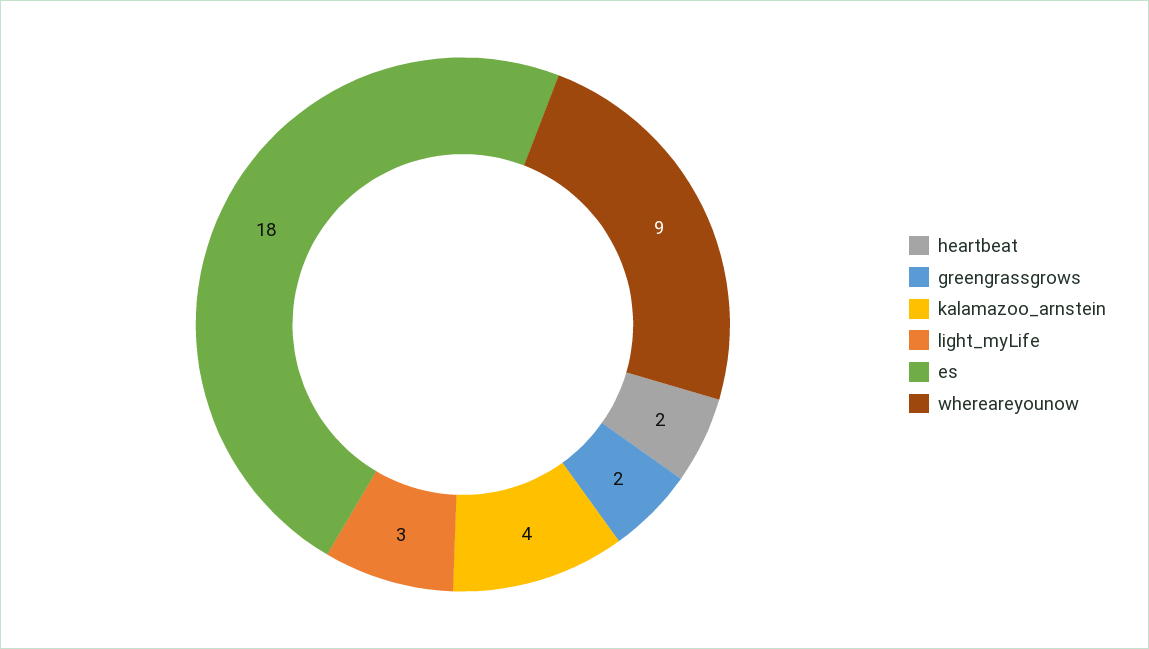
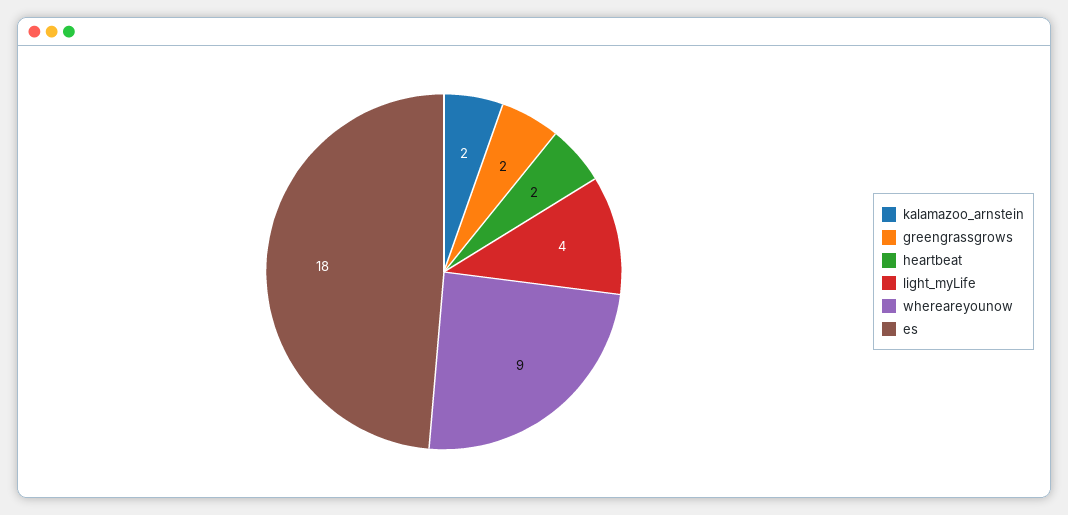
  {
    "heartbeat": 2,
    "greengrassgrows": 2,
-   "kalamazoo_arnstein": 4,
+   "kalamazoo_arnstein": 2,
-   "light_myLife": 3,
+   "light_myLife": 4,
    "es": 18,
    "whereareyounow": 9
  }

